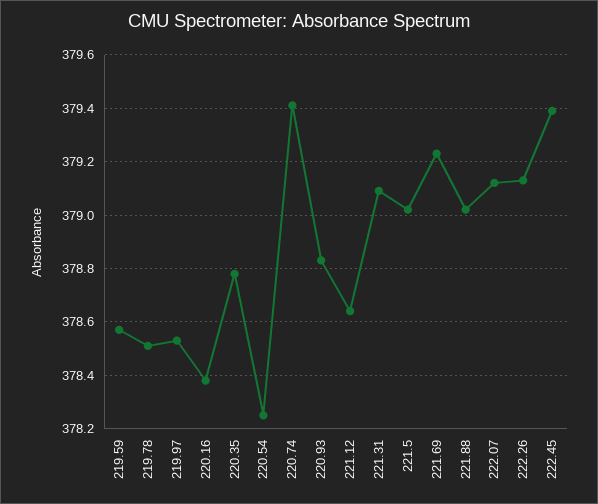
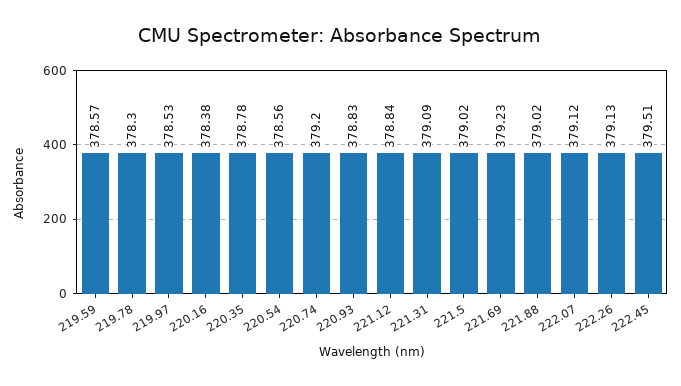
  {
    "219.59": 378.57,
-   "219.78": 378.5,
+   "219.78": 378.3,
    "219.97": 378.53,
    "220.16": 378.38,
    "220.35": 378.78,
-   "220.54": 378.25,
+   "220.54": 378.56,
-   "220.74": 379.4,
+   "220.74": 379.2,
    "220.93": 378.83,
-   "221.12": 378.65,
+   "221.12": 378.84,
    "221.31": 379.09,
    "221.5": 379.02,
    "221.69": 379.23,
    "221.88": 379.02,
    "222.07": 379.12,
    "222.26": 379.13,
-   "222.45": 379.4
+   "222.45": 379.51
  }

